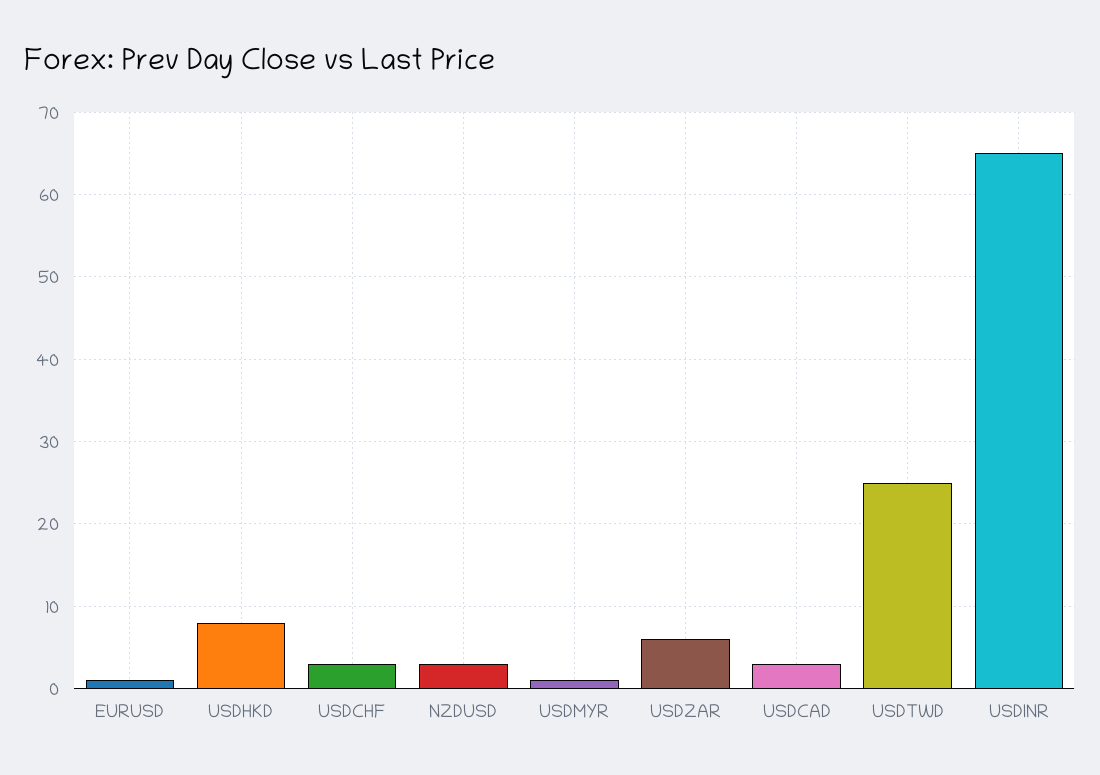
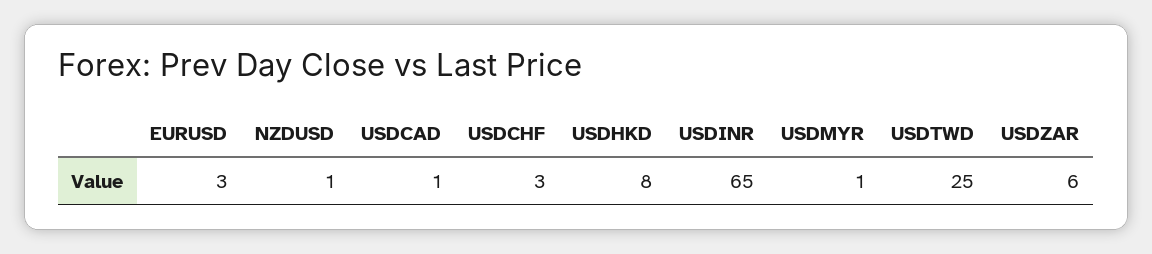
  {
-   "EURUSD": 1,
+   "EURUSD": 3,
    "USDHKD": 8,
    "USDCHF": 3,
-   "NZDUSD": 3,
+   "NZDUSD": 1,
    "USDMYR": 1,
    "USDZAR": 6,
-   "USDCAD": 3,
+   "USDCAD": 1,
    "USDTWD": 25,
    "USDINR": 65
  }

